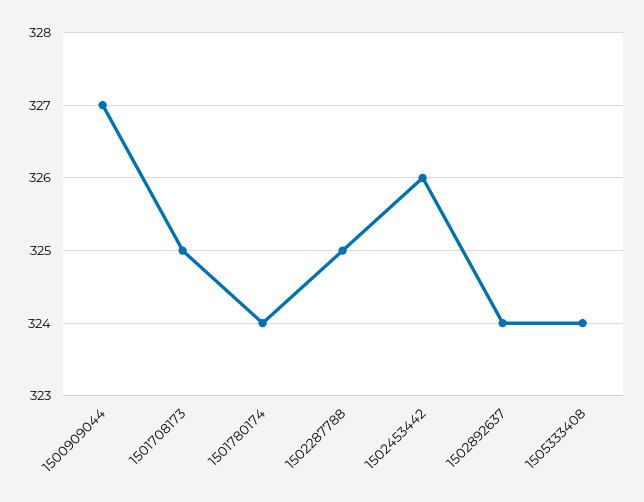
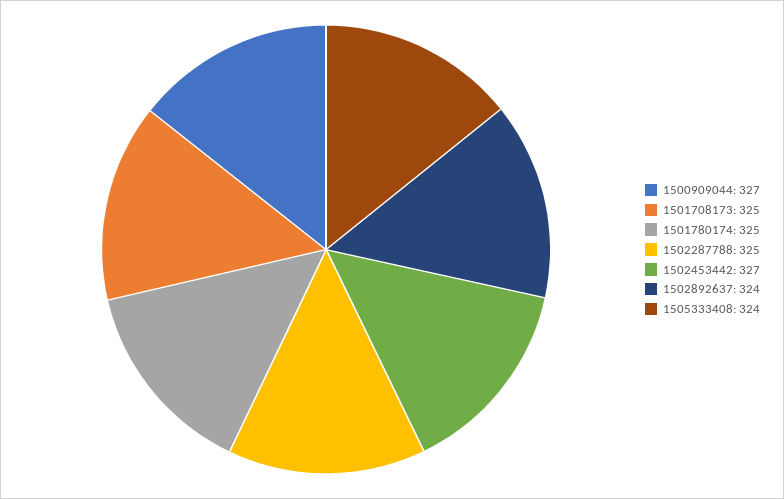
  {
    "1500909044": 327,
    "1501708173": 325,
-   "1501780174": 324,
+   "1501780174": 325,
    "1502287788": 325,
-   "1502453442": 326,
+   "1502453442": 327,
    "1502892637": 324,
    "1505333408": 324
  }

